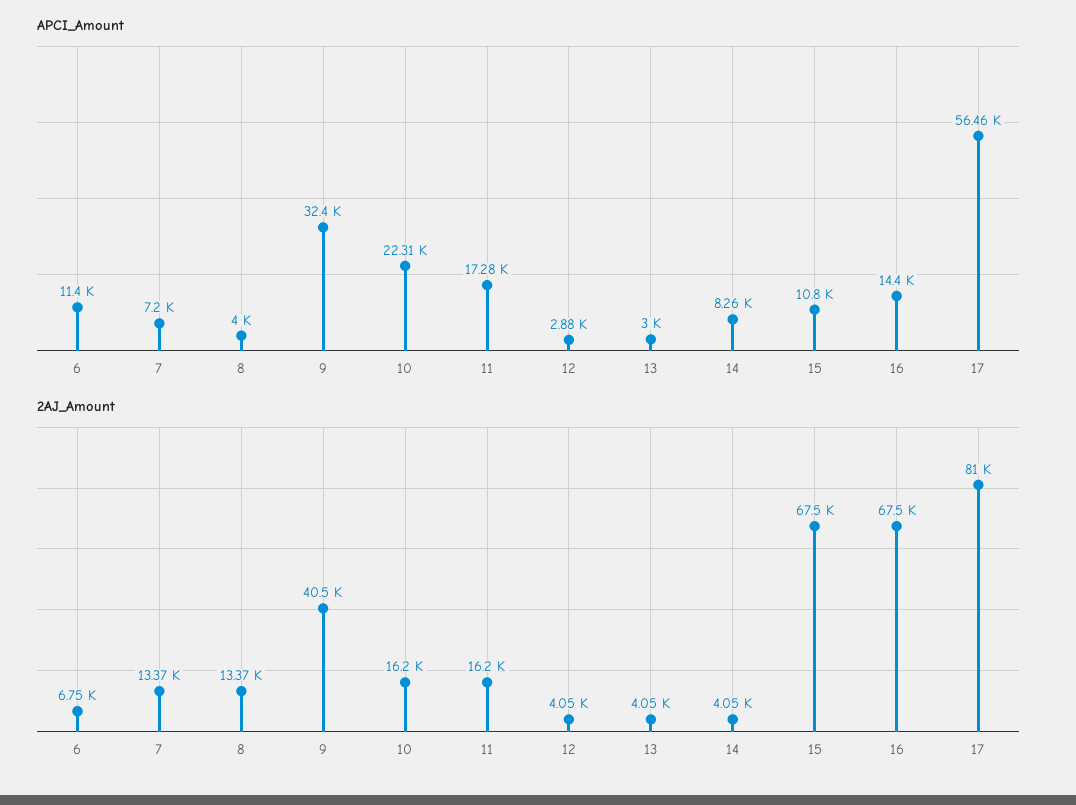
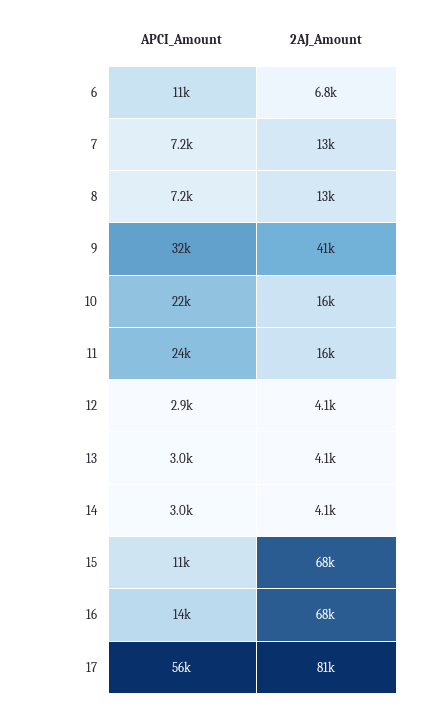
  {
    "APCI_Amount": {
      "6": 11400,
      "7": 7200,
-     "8": 4000,
+     "8": 7200,
      "9": 32400,
      "10": 22310,
-     "11": 17280,
+     "11": 24000,
      "12": 2880,
      "13": 3000,
-     "14": 8260,
+     "14": 3000,
      "15": 10800,
      "16": 14400,
      "17": 56460
    },
    "2AJ_Amount": {
      "6": 6750,
      "7": 13370,
      "8": 13370,
      "9": 40500,
      "10": 16200,
      "11": 16200,
      "12": 4050,
      "13": 4050,
      "14": 4050,
      "15": 67500,
      "16": 67500,
      "17": 81000
    }
  }

